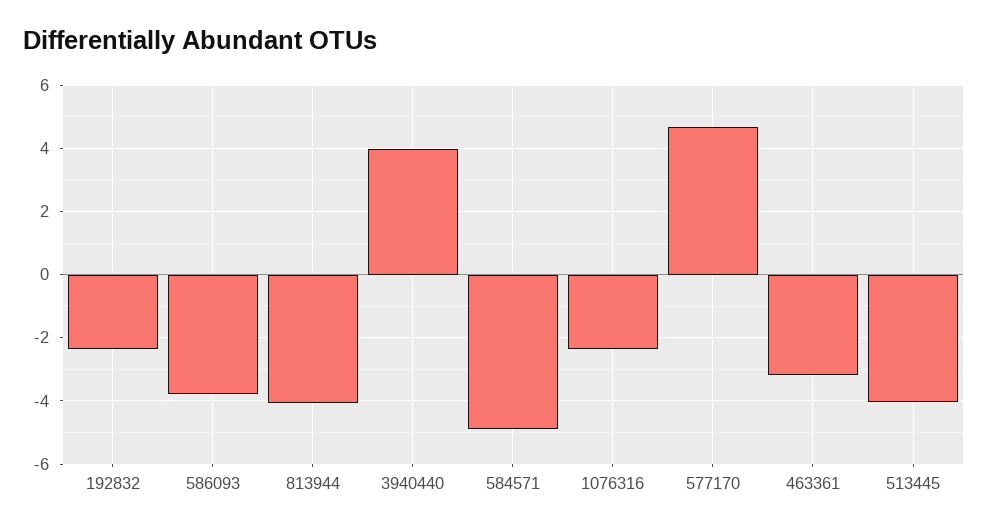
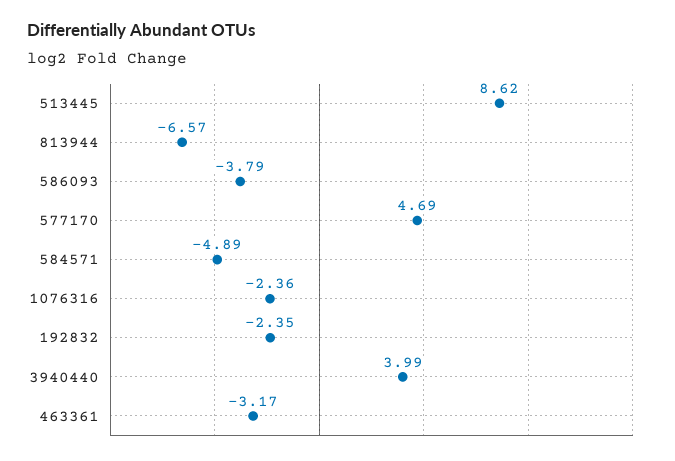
  {
    "192832": -2.35,
    "586093": -3.79,
-   "813944": -4,
+   "813944": -6.57,
    "3940440": 3.99,
    "584571": -4.89,
    "1076316": -2.36,
    "577170": 4.69,
    "463361": -3.17,
-   "513445": -4
+   "513445": 8.62
  }

